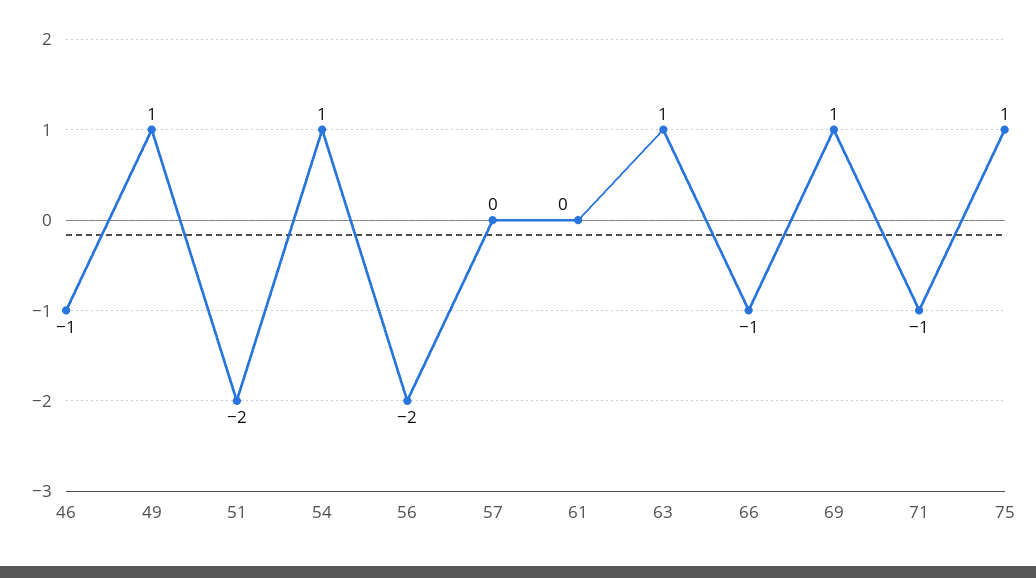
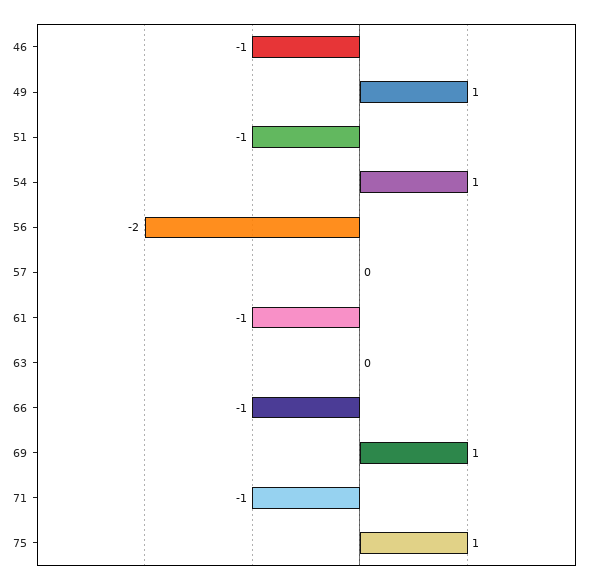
  {
    "46": -1,
    "49": 1,
-   "51": -2,
+   "51": -1,
    "54": 1,
    "56": -2,
    "57": 0,
-   "61": 0,
+   "61": -1,
-   "63": 1,
+   "63": 0,
    "66": -1,
    "69": 1,
    "71": -1,
    "75": 1
  }

